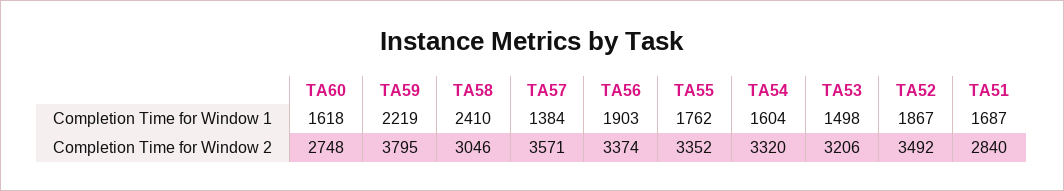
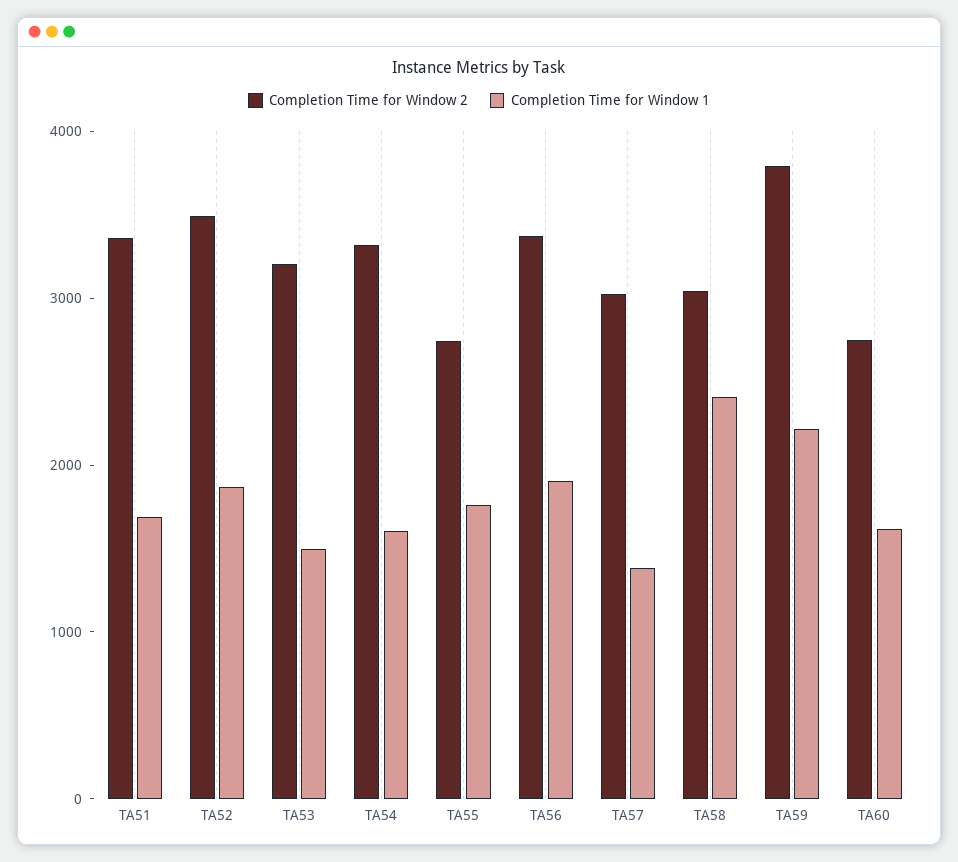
  {
    "Completion Time for Window 1": {
      "TA60": 1618,
      "TA59": 2219,
      "TA58": 2410,
      "TA57": 1384,
      "TA56": 1903,
      "TA55": 1762,
      "TA54": 1604,
      "TA53": 1498,
      "TA52": 1867,
      "TA51": 1687
    },
    "Completion Time for Window 2": {
      "TA60": 2748,
      "TA59": 3795,
      "TA58": 3046,
-     "TA57": 3571,
+     "TA57": 3000,
      "TA56": 3374,
-     "TA55": 3352,
+     "TA55": 2800,
      "TA54": 3320,
      "TA53": 3206,
      "TA52": 3492,
-     "TA51": 2840
+     "TA51": 3400
    }
  }

